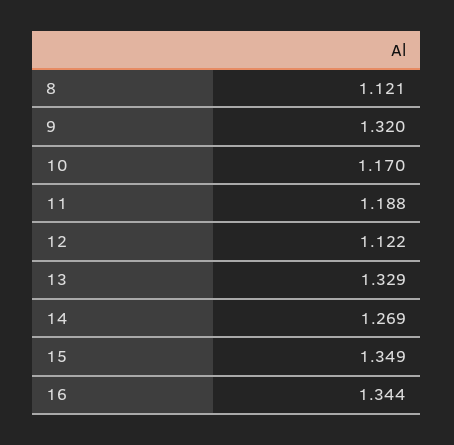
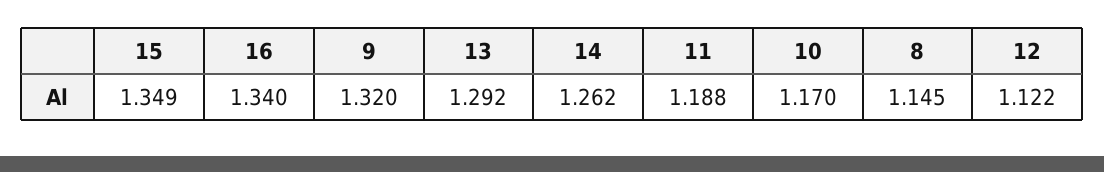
  {
-   "8": 1.121,
+   "8": 1.145,
    "9": 1.32,
    "10": 1.17,
    "11": 1.188,
    "12": 1.122,
-   "13": 1.329,
+   "13": 1.292,
-   "14": 1.269,
+   "14": 1.262,
    "15": 1.349,
-   "16": 1.344
+   "16": 1.34
  }

